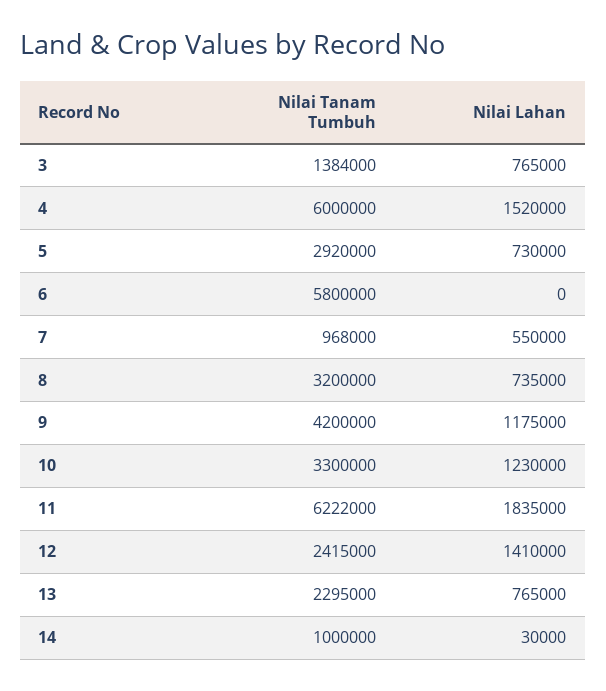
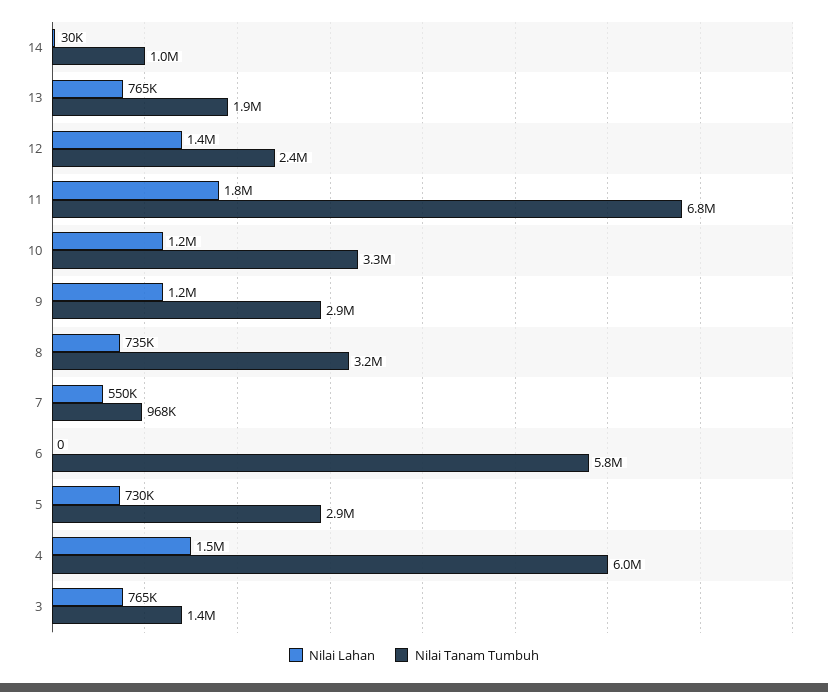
  {
    "Nilai Tanam Tumbuh": {
      "3": 1384000,
      "4": 6000000,
      "5": 2920000,
      "6": 5800000,
      "7": 968000,
      "8": 3200000,
-     "9": 4200000,
+     "9": 2900000,
      "10": 3300000,
-     "11": 6222000,
+     "11": 6800000,
      "12": 2415000,
-     "13": 2295000,
+     "13": 1900000,
      "14": 1000000
    },
    "Nilai Lahan": {
      "3": 765000,
      "4": 1520000,
      "5": 730000,
      "6": 0,
      "7": 550000,
      "8": 735000,
      "9": 1175000,
      "10": 1230000,
      "11": 1835000,
      "12": 1410000,
      "13": 765000,
      "14": 30000
    }
  }

